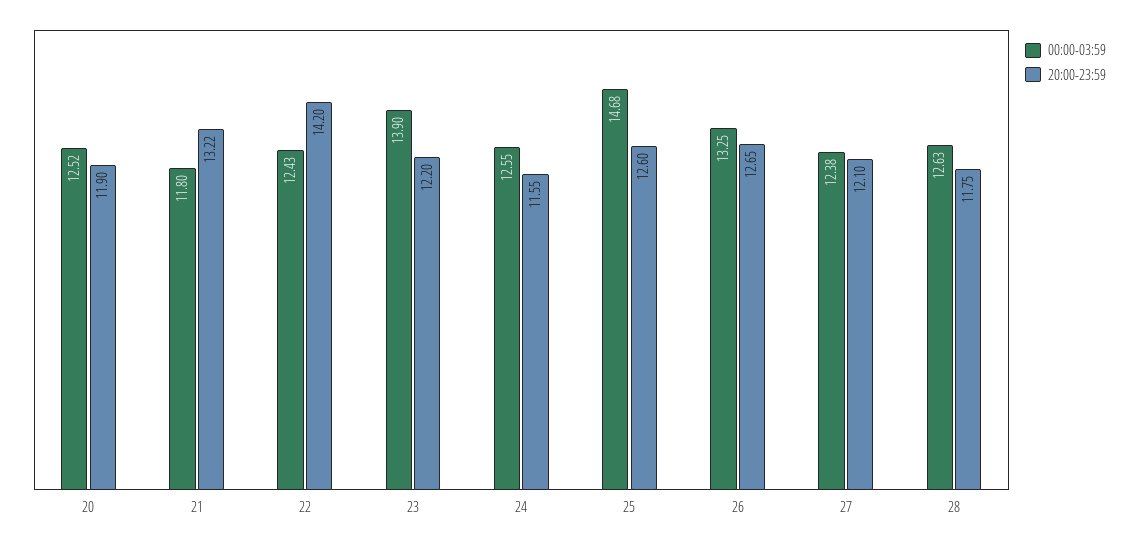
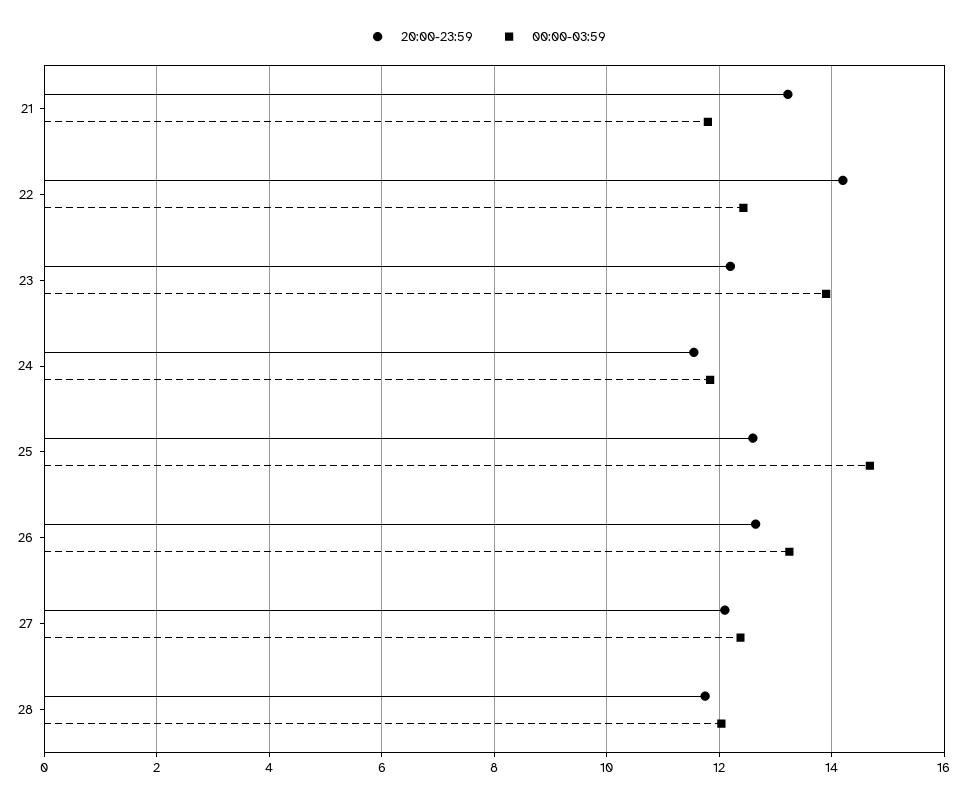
  {
    "00:00-03:59": {
-     "20": 12.52,
      "21": 11.8,
      "22": 12.43,
      "23": 13.9,
-     "24": 12.55,
+     "24": 11.8,
      "25": 14.68,
      "26": 13.25,
      "27": 12.38,
-     "28": 12.63
+     "28": 12
    },
    "20:00-23:59": {
-     "20": 11.9,
      "21": 13.22,
      "22": 14.2,
      "23": 12.2,
      "24": 11.55,
      "25": 12.6,
      "26": 12.65,
      "27": 12.1,
      "28": 11.75
    }
  }

